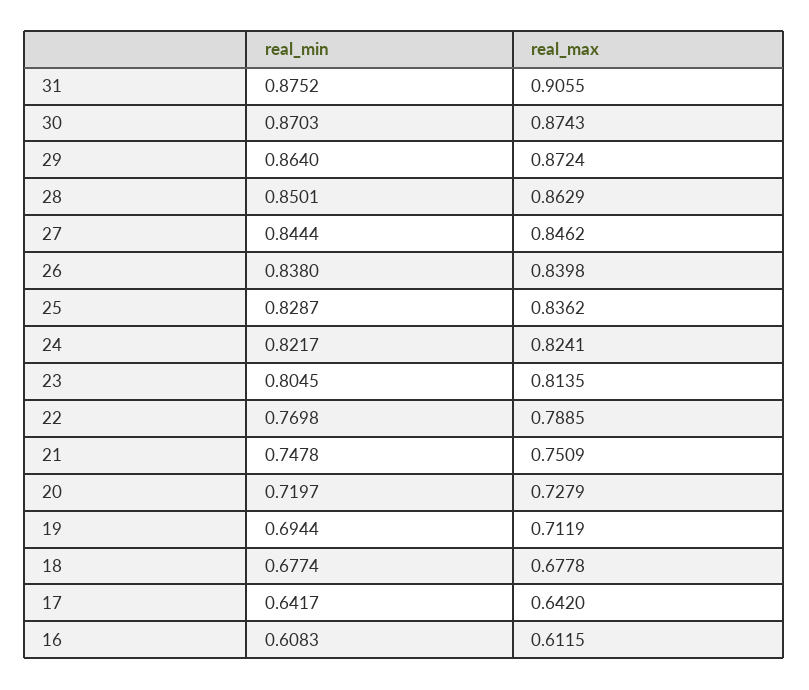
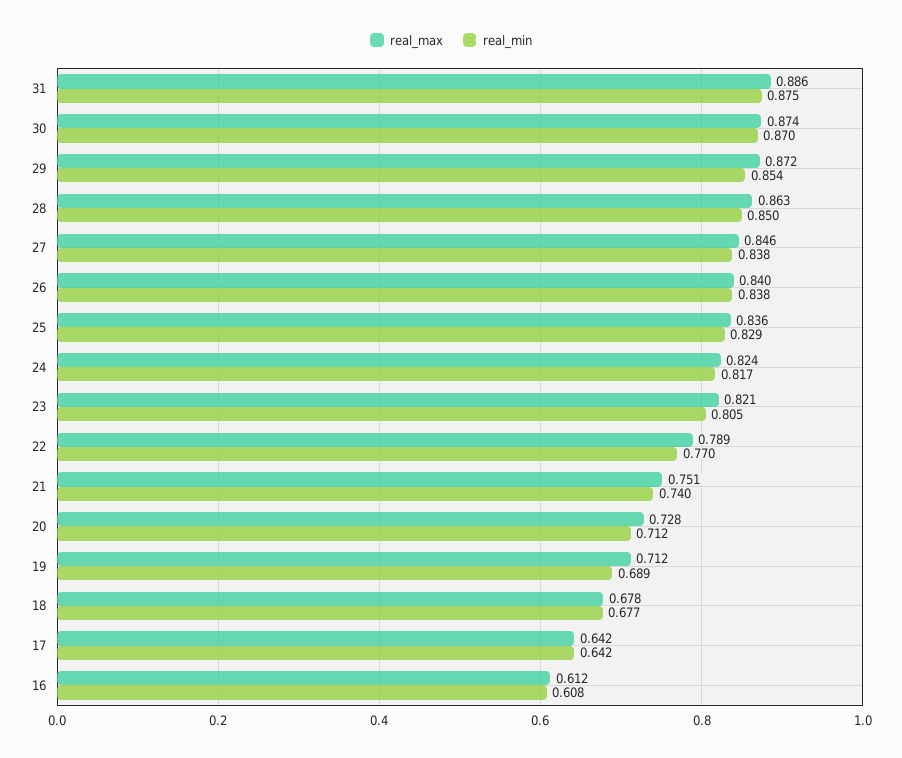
  {
    "real_min": {
      "31": 0.8752,
      "30": 0.8703,
-     "29": 0.864,
+     "29": 0.854,
      "28": 0.8501,
-     "27": 0.8444,
+     "27": 0.838,
      "26": 0.838,
      "25": 0.8287,
-     "24": 0.8217,
+     "24": 0.817,
      "23": 0.8045,
      "22": 0.7698,
-     "21": 0.7478,
+     "21": 0.74,
-     "20": 0.7197,
+     "20": 0.712,
-     "19": 0.6944,
+     "19": 0.689,
      "18": 0.6774,
      "17": 0.6417,
      "16": 0.6083
    },
    "real_max": {
-     "31": 0.9055,
+     "31": 0.886,
      "30": 0.8743,
      "29": 0.8724,
      "28": 0.8629,
      "27": 0.8462,
      "26": 0.8398,
      "25": 0.8362,
      "24": 0.8241,
-     "23": 0.8135,
+     "23": 0.821,
      "22": 0.7885,
      "21": 0.7509,
      "20": 0.7279,
      "19": 0.7119,
      "18": 0.6778,
      "17": 0.642,
      "16": 0.6115
    }
  }

